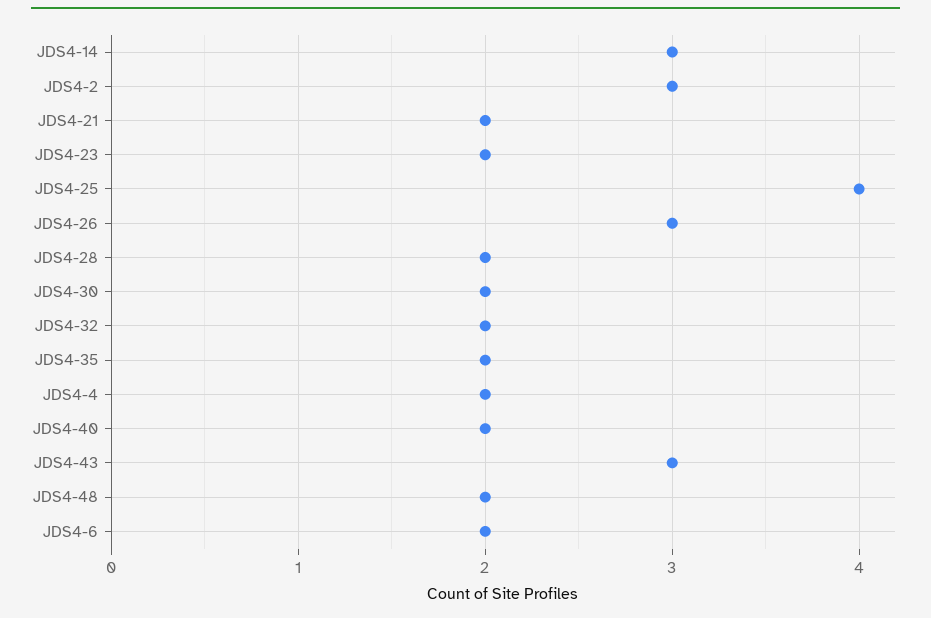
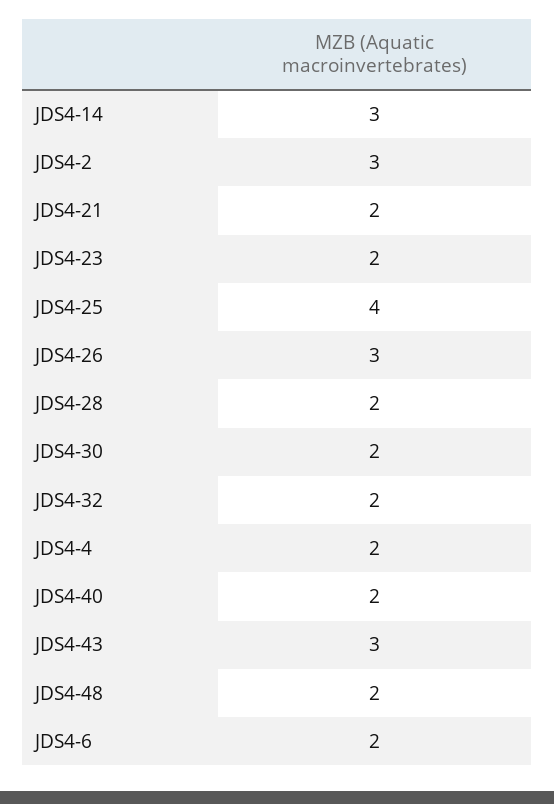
  {
    "JDS4-14": 3,
    "JDS4-2": 3,
    "JDS4-21": 2,
    "JDS4-23": 2,
    "JDS4-25": 4,
    "JDS4-26": 3,
    "JDS4-28": 2,
    "JDS4-30": 2,
    "JDS4-32": 2,
-   "JDS4-35": 2,
    "JDS4-4": 2,
    "JDS4-40": 2,
    "JDS4-43": 3,
    "JDS4-48": 2,
    "JDS4-6": 2
  }

